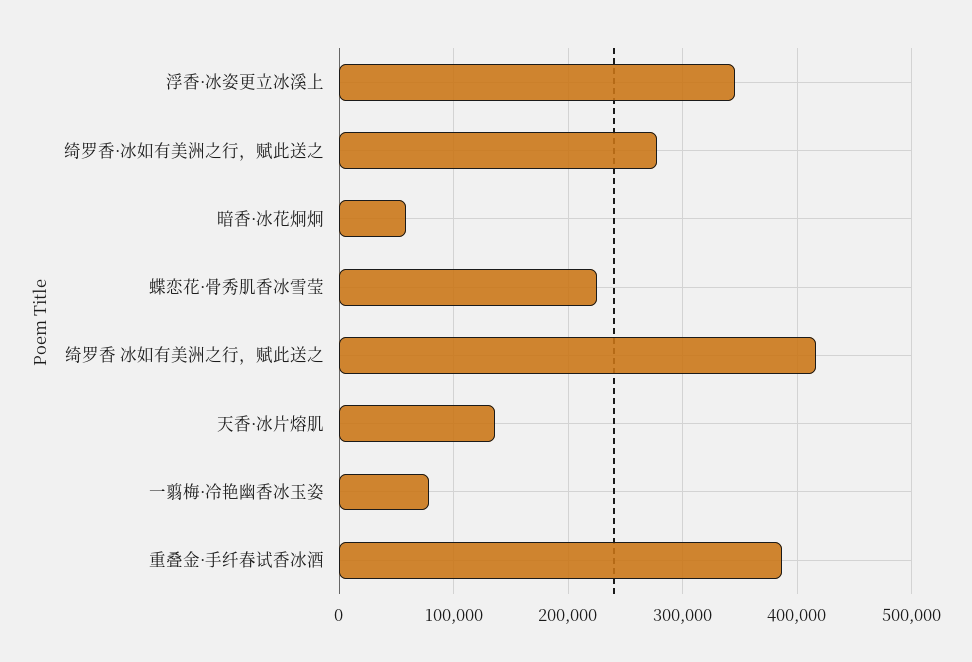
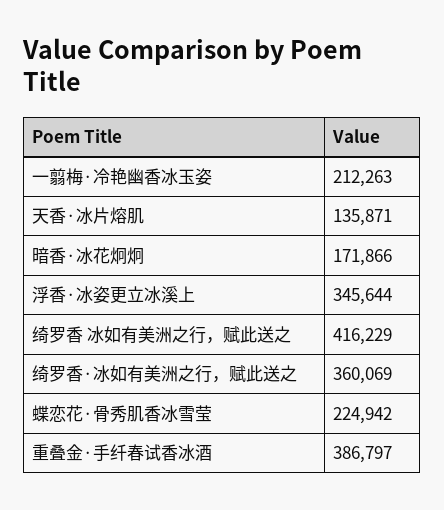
  {
    "浮香·冰姿更立冰溪上": 345644,
-   "绮罗香·冰如有美洲之行，赋此送之": 280000,
+   "绮罗香·冰如有美洲之行，赋此送之": 360069,
-   "暗香·冰花炯炯": 60000,
+   "暗香·冰花炯炯": 171866,
    "蝶恋花·骨秀肌香冰雪莹": 224942,
    "绮罗香 冰如有美洲之行，赋此送之": 416229,
    "天香·冰片熔肌": 135871,
-   "一翦梅·冷艳幽香冰玉姿": 80000,
+   "一翦梅·冷艳幽香冰玉姿": 212263,
    "重叠金·手纤春试香冰酒": 386797
  }

